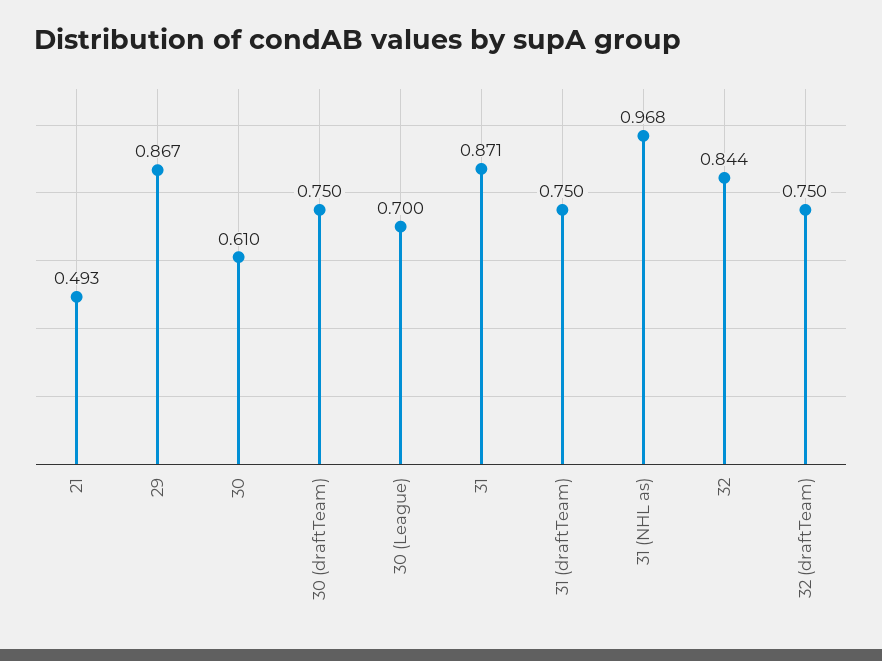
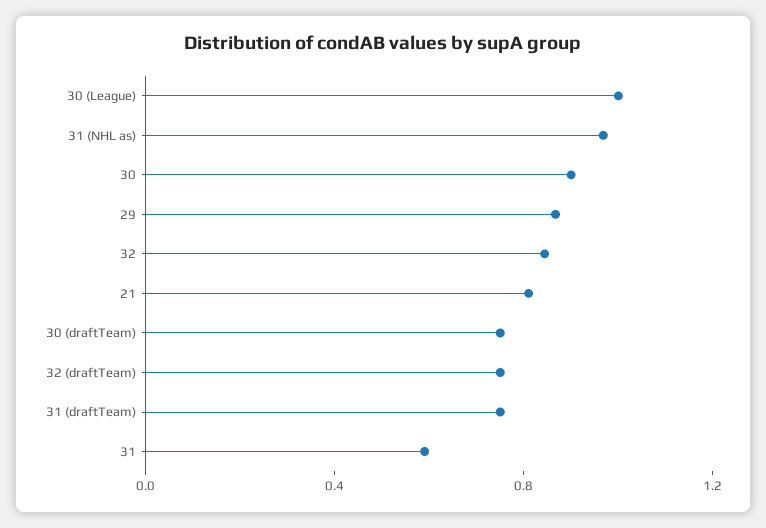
  {
-   "21": 0.493,
+   "21": 0.8,
    "29": 0.867,
-   "30": 0.61,
+   "30": 0.9,
    "30 (draftTeam)": 0.75,
-   "30 (League)": 0.7,
+   "30 (League)": 1,
-   "31": 0.871,
+   "31": 0.6,
    "31 (draftTeam)": 0.75,
    "31 (NHL as)": 0.968,
    "32": 0.844,
    "32 (draftTeam)": 0.75
  }

